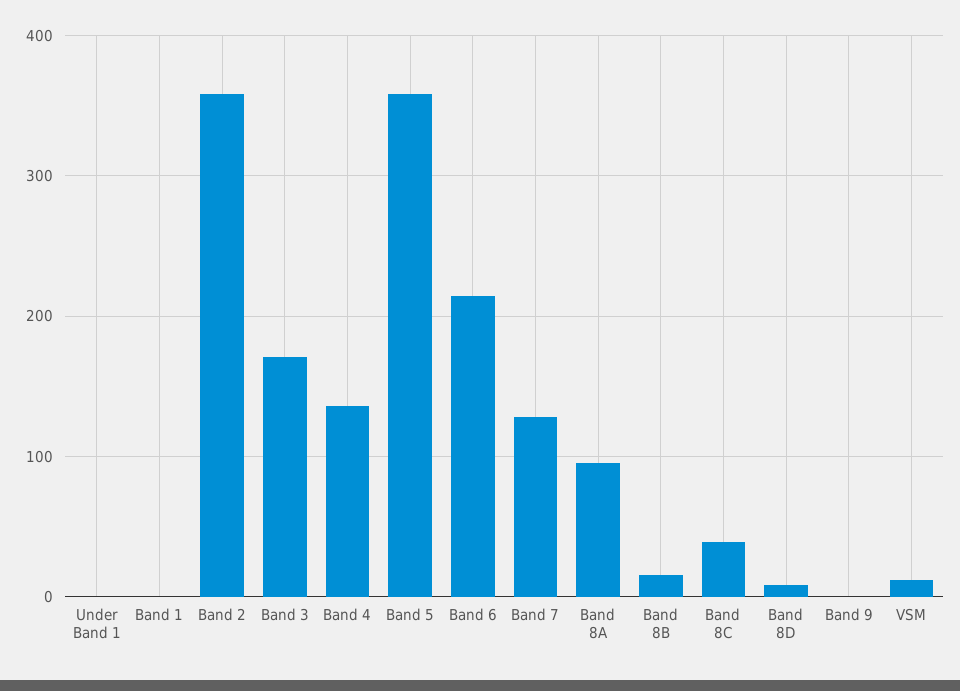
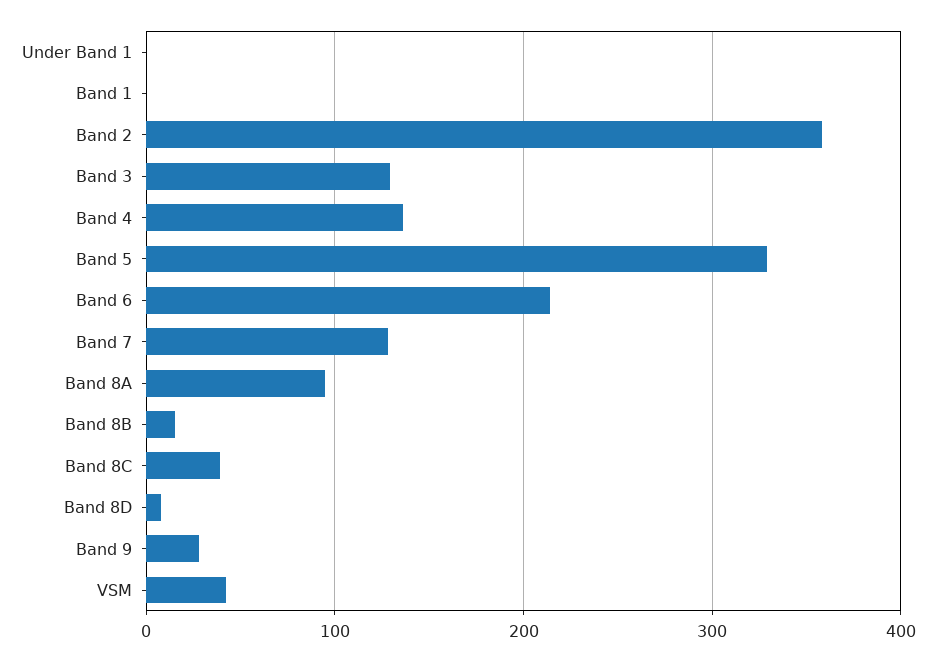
  {
    "Under Band 1": 0,
    "Band 1": 0,
    "Band 2": 360,
-   "Band 3": 170,
+   "Band 3": 130,
    "Band 4": 140,
-   "Band 5": 360,
+   "Band 5": 330,
    "Band 6": 210,
    "Band 7": 130,
    "Band 8A": 100,
    "Band 8B": 20,
    "Band 8C": 40,
    "Band 8D": 10,
-   "Band 9": 0,
+   "Band 9": 30,
-   "VSM": 10
+   "VSM": 40
  }

